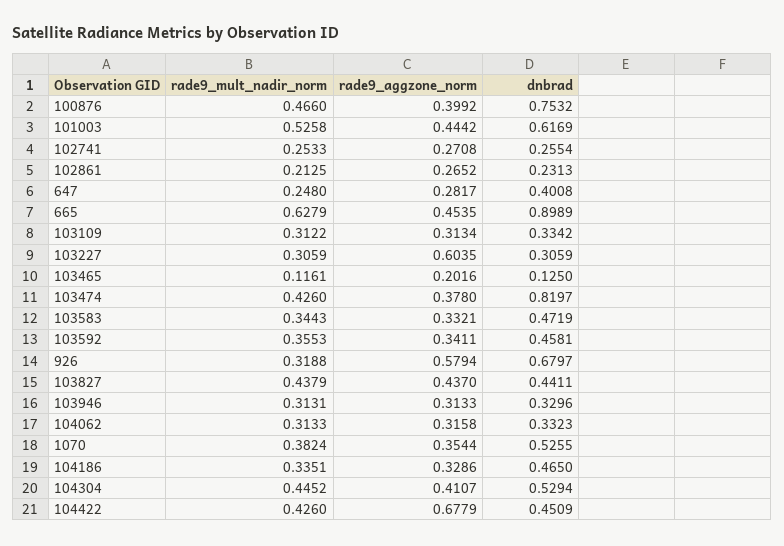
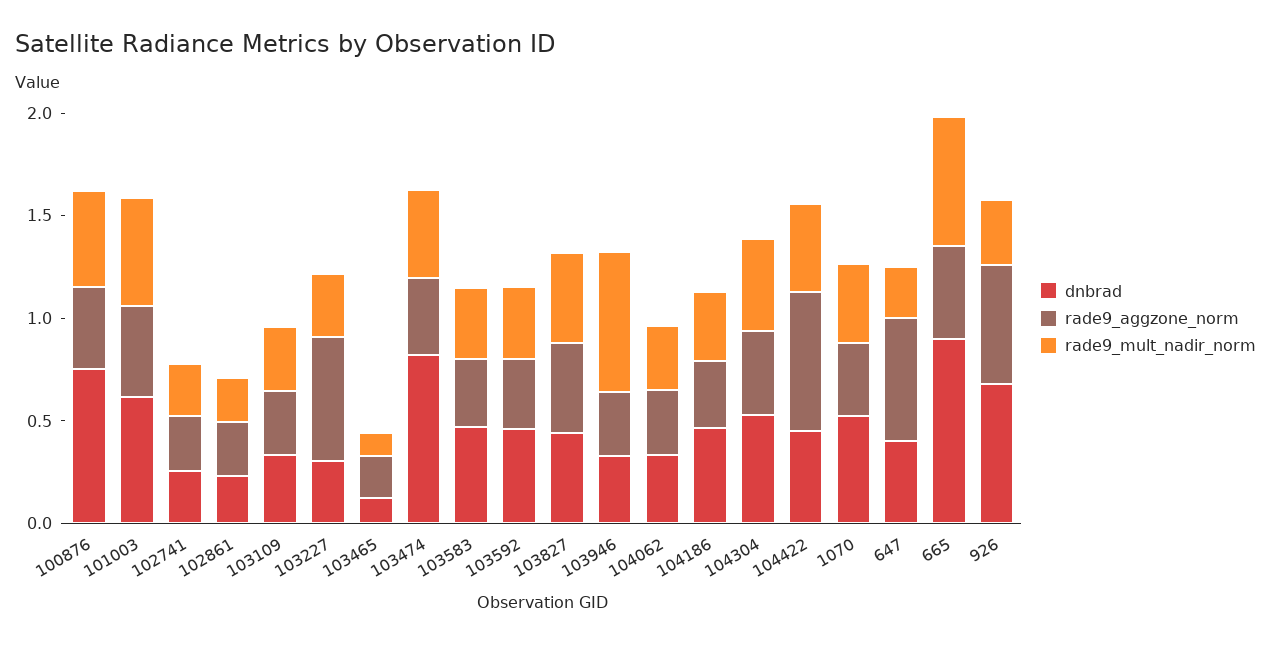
  {
    "rade9_mult_nadir_norm": {
      "100876": 0.466,
      "101003": 0.5258,
      "102741": 0.2533,
      "102861": 0.2125,
      "647": 0.248,
      "665": 0.6279,
      "103109": 0.3122,
      "103227": 0.3059,
      "103465": 0.1161,
      "103474": 0.426,
      "103583": 0.3443,
      "103592": 0.3553,
      "926": 0.3188,
      "103827": 0.4379,
-     "103946": 0.3131,
+     "103946": 0.7,
      "104062": 0.3133,
      "1070": 0.3824,
      "104186": 0.3351,
      "104304": 0.4452,
      "104422": 0.426
    },
    "rade9_aggzone_norm": {
      "100876": 0.3992,
      "101003": 0.4442,
      "102741": 0.2708,
      "102861": 0.2652,
-     "647": 0.2817,
+     "647": 0.6,
      "665": 0.4535,
      "103109": 0.3134,
      "103227": 0.6035,
      "103465": 0.2016,
      "103474": 0.378,
      "103583": 0.3321,
      "103592": 0.3411,
      "926": 0.5794,
      "103827": 0.437,
      "103946": 0.3133,
      "104062": 0.3158,
      "1070": 0.3544,
      "104186": 0.3286,
      "104304": 0.4107,
      "104422": 0.6779
    },
    "dnbrad": {
      "100876": 0.7532,
      "101003": 0.6169,
      "102741": 0.2554,
      "102861": 0.2313,
      "647": 0.4008,
      "665": 0.8989,
      "103109": 0.3342,
      "103227": 0.3059,
      "103465": 0.125,
      "103474": 0.8197,
      "103583": 0.4719,
      "103592": 0.4581,
      "926": 0.6797,
      "103827": 0.4411,
      "103946": 0.3296,
      "104062": 0.3323,
      "1070": 0.5255,
      "104186": 0.465,
      "104304": 0.5294,
      "104422": 0.4509
    }
  }

